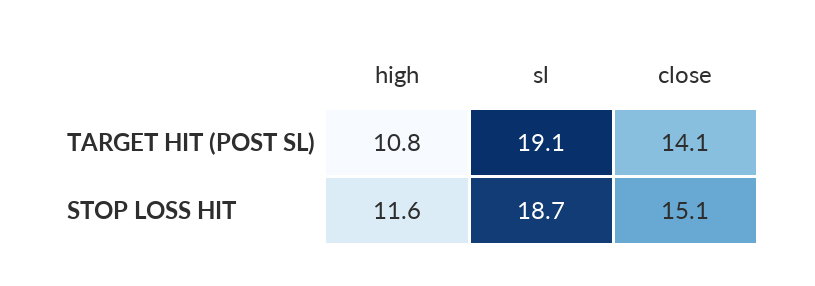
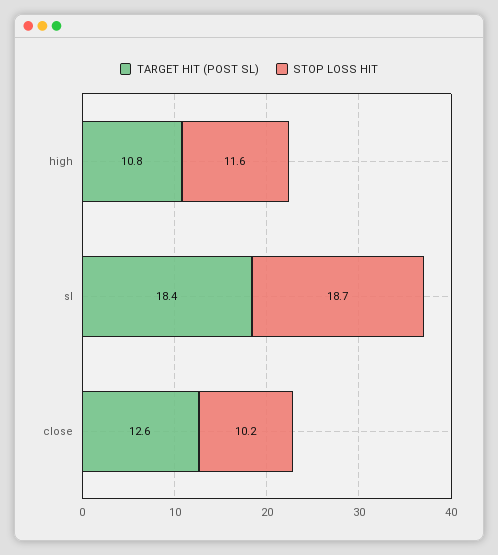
  {
    "TARGET HIT (POST SL)": {
      "high": 10.8,
-     "sl": 19.1,
+     "sl": 18.4,
-     "close": 14.1
+     "close": 12.6
    },
    "STOP LOSS HIT": {
      "high": 11.6,
      "sl": 18.7,
-     "close": 15.1
+     "close": 10.2
    }
  }

